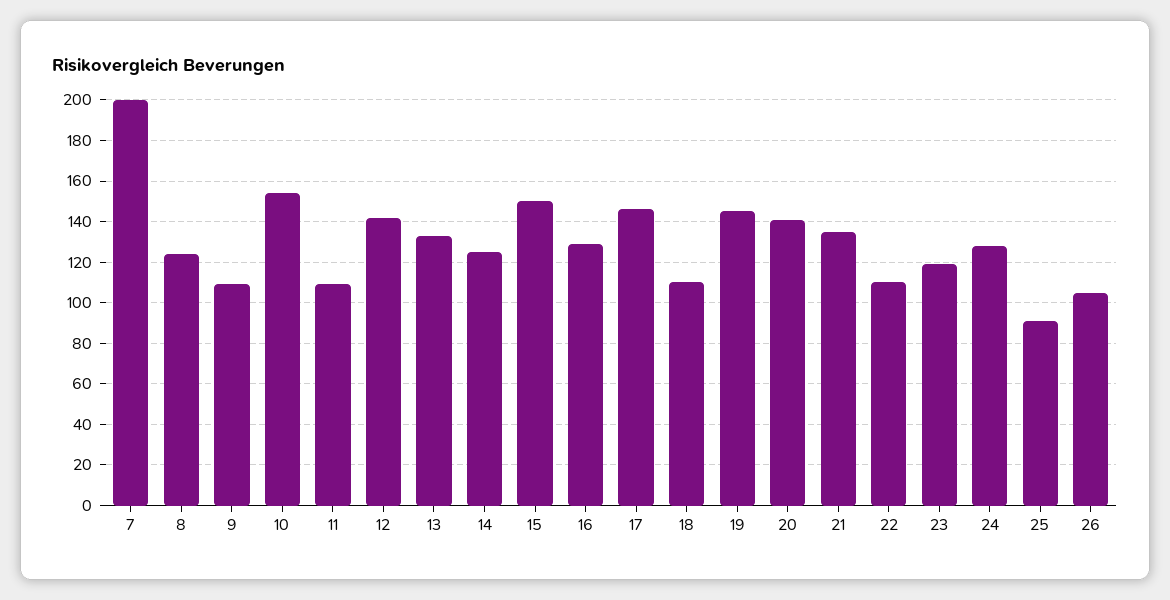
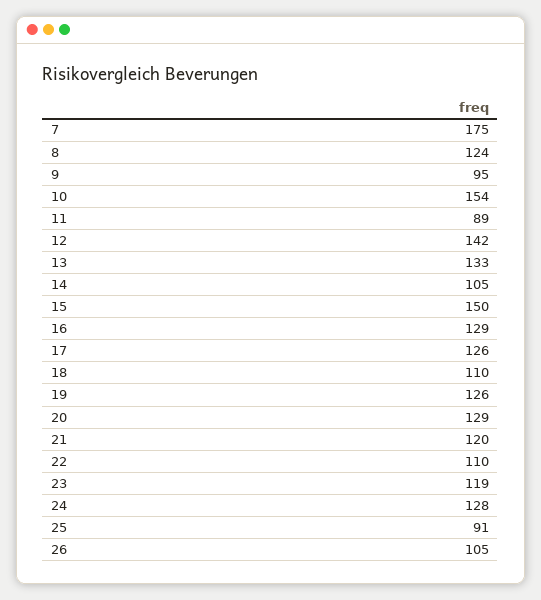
  {
-   "7": 200,
+   "7": 175,
    "8": 124,
-   "9": 110,
+   "9": 95,
    "10": 154,
-   "11": 110,
+   "11": 89,
    "12": 142,
    "13": 133,
-   "14": 125,
+   "14": 105,
    "15": 150,
    "16": 129,
-   "17": 145,
+   "17": 126,
    "18": 110,
-   "19": 145,
+   "19": 126,
-   "20": 140,
+   "20": 129,
-   "21": 135,
+   "21": 120,
    "22": 110,
    "23": 119,
    "24": 128,
    "25": 91,
    "26": 105
  }

